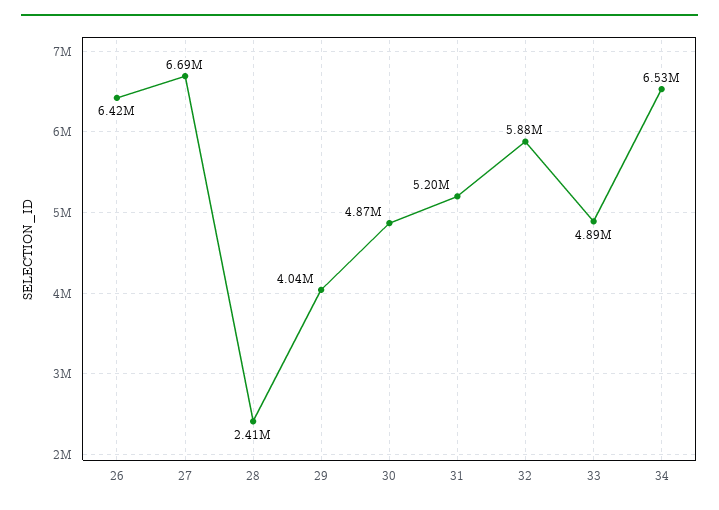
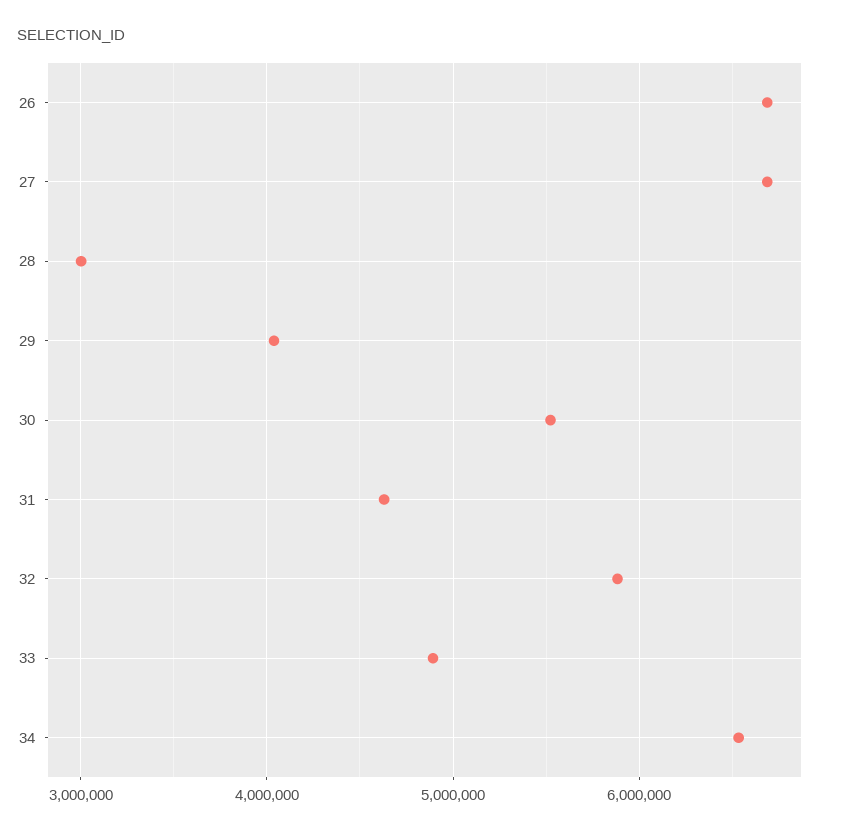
  {
-   "26": 6420000,
+   "26": 6700000,
    "27": 6690000,
-   "28": 2410000,
+   "28": 3000000,
    "29": 4040000,
-   "30": 4870000,
+   "30": 5500000,
-   "31": 5200000,
+   "31": 4600000,
    "32": 5880000,
    "33": 4890000,
    "34": 6530000
  }

